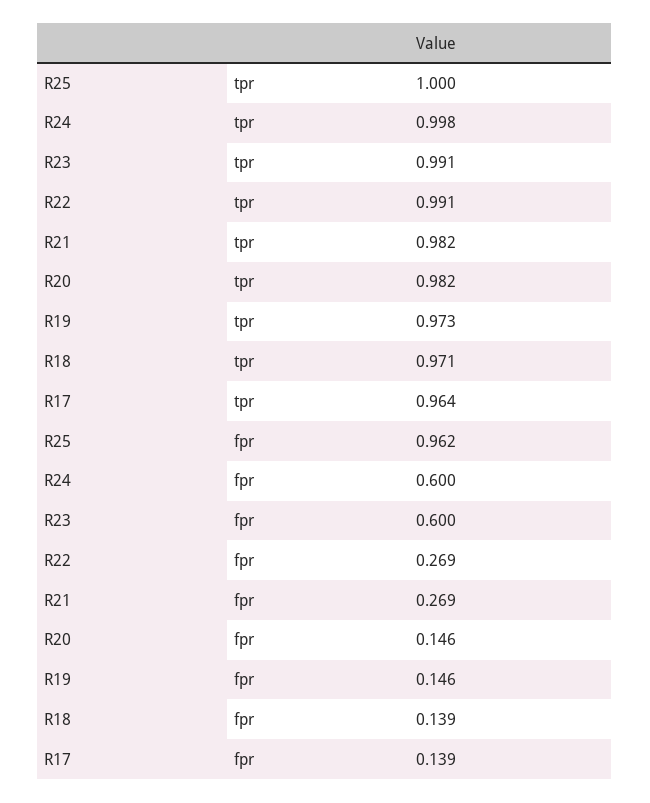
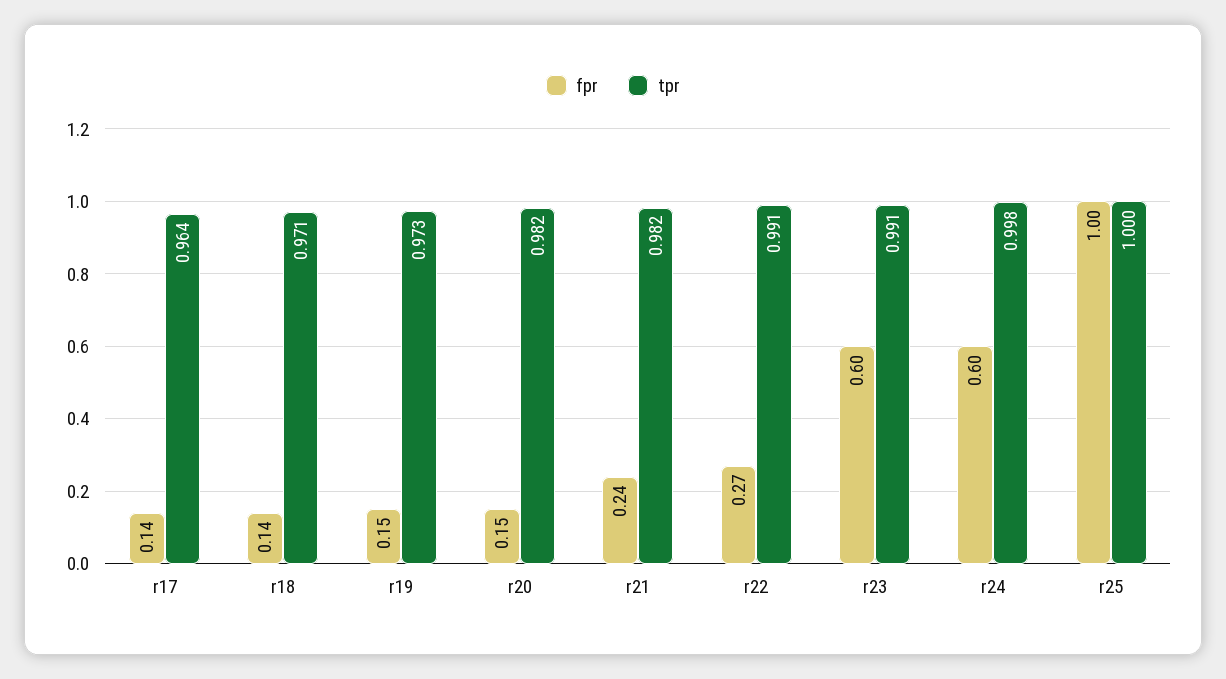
  {
    "tpr": {
      "R25": 1,
      "R24": 0.998,
      "R23": 0.991,
      "R22": 0.991,
      "R21": 0.982,
      "R20": 0.982,
      "R19": 0.973,
      "R18": 0.971,
      "R17": 0.964
    },
    "fpr": {
-     "R25": 0.962,
+     "R25": 1,
      "R24": 0.6,
      "R23": 0.6,
      "R22": 0.269,
-     "R21": 0.269,
+     "R21": 0.24,
      "R20": 0.146,
      "R19": 0.146,
      "R18": 0.139,
      "R17": 0.139
    }
  }

